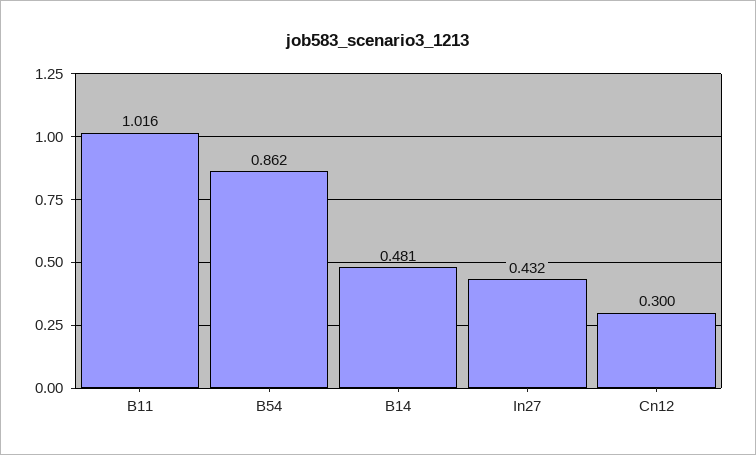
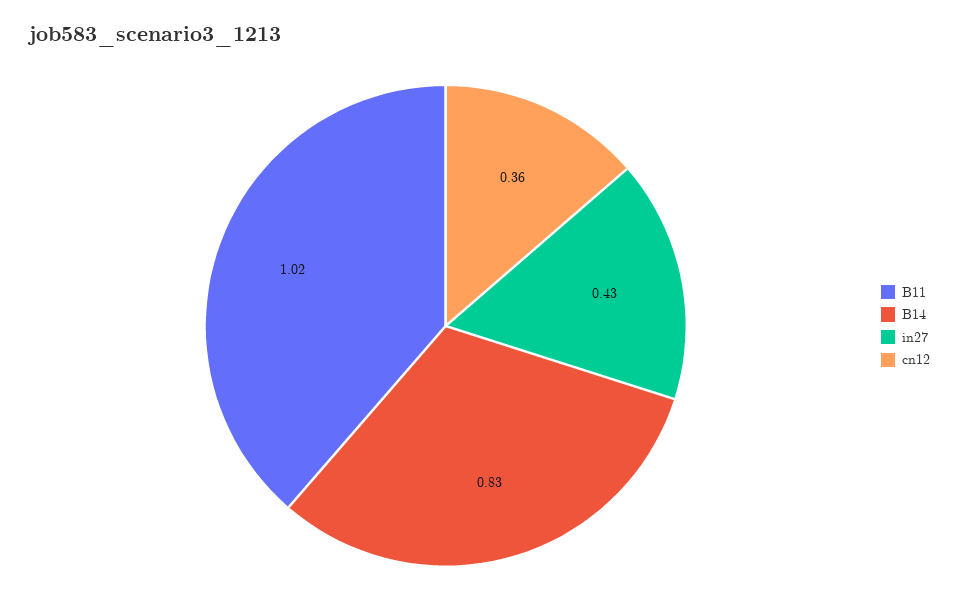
  {
    "B11": 1.016,
-   "B54": 0.862,
-   "B14": 0.481,
+   "B14": 0.83,
    "In27": 0.432,
-   "Cn12": 0.3
+   "Cn12": 0.36
  }

